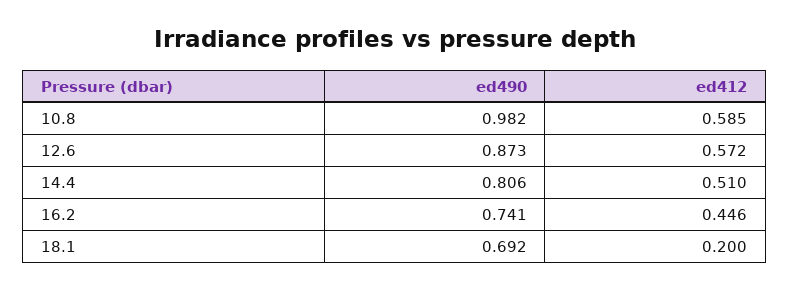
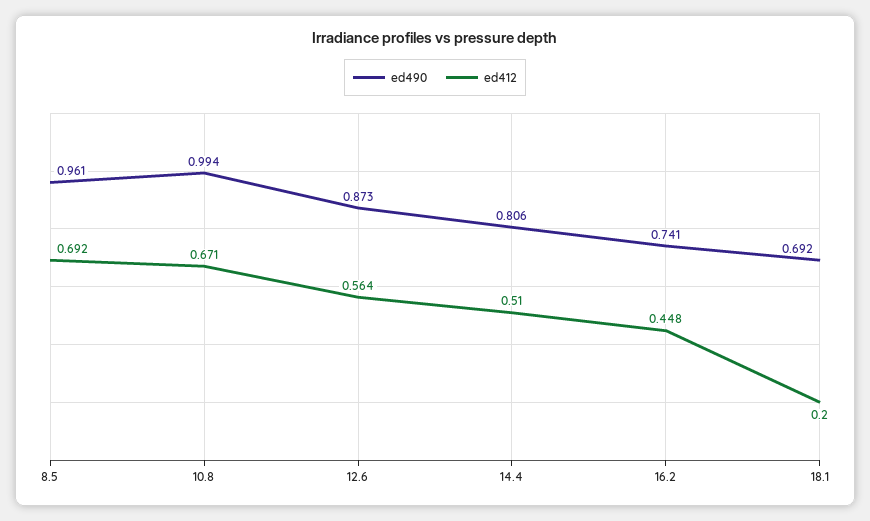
  {
    "ed490": {
-     "10.8": 0.982,
+     "10.8": 0.994,
      "12.6": 0.873,
      "14.4": 0.806,
      "16.2": 0.741,
-     "18.1": 0.692
+     "18.1": 0.692,
+     "8.5": 0.961
    },
    "ed412": {
-     "10.8": 0.585,
+     "10.8": 0.671,
-     "12.6": 0.572,
+     "12.6": 0.564,
      "14.4": 0.51,
-     "16.2": 0.446,
+     "16.2": 0.448,
-     "18.1": 0.2
+     "18.1": 0.2,
+     "8.5": 0.692
    }
  }

